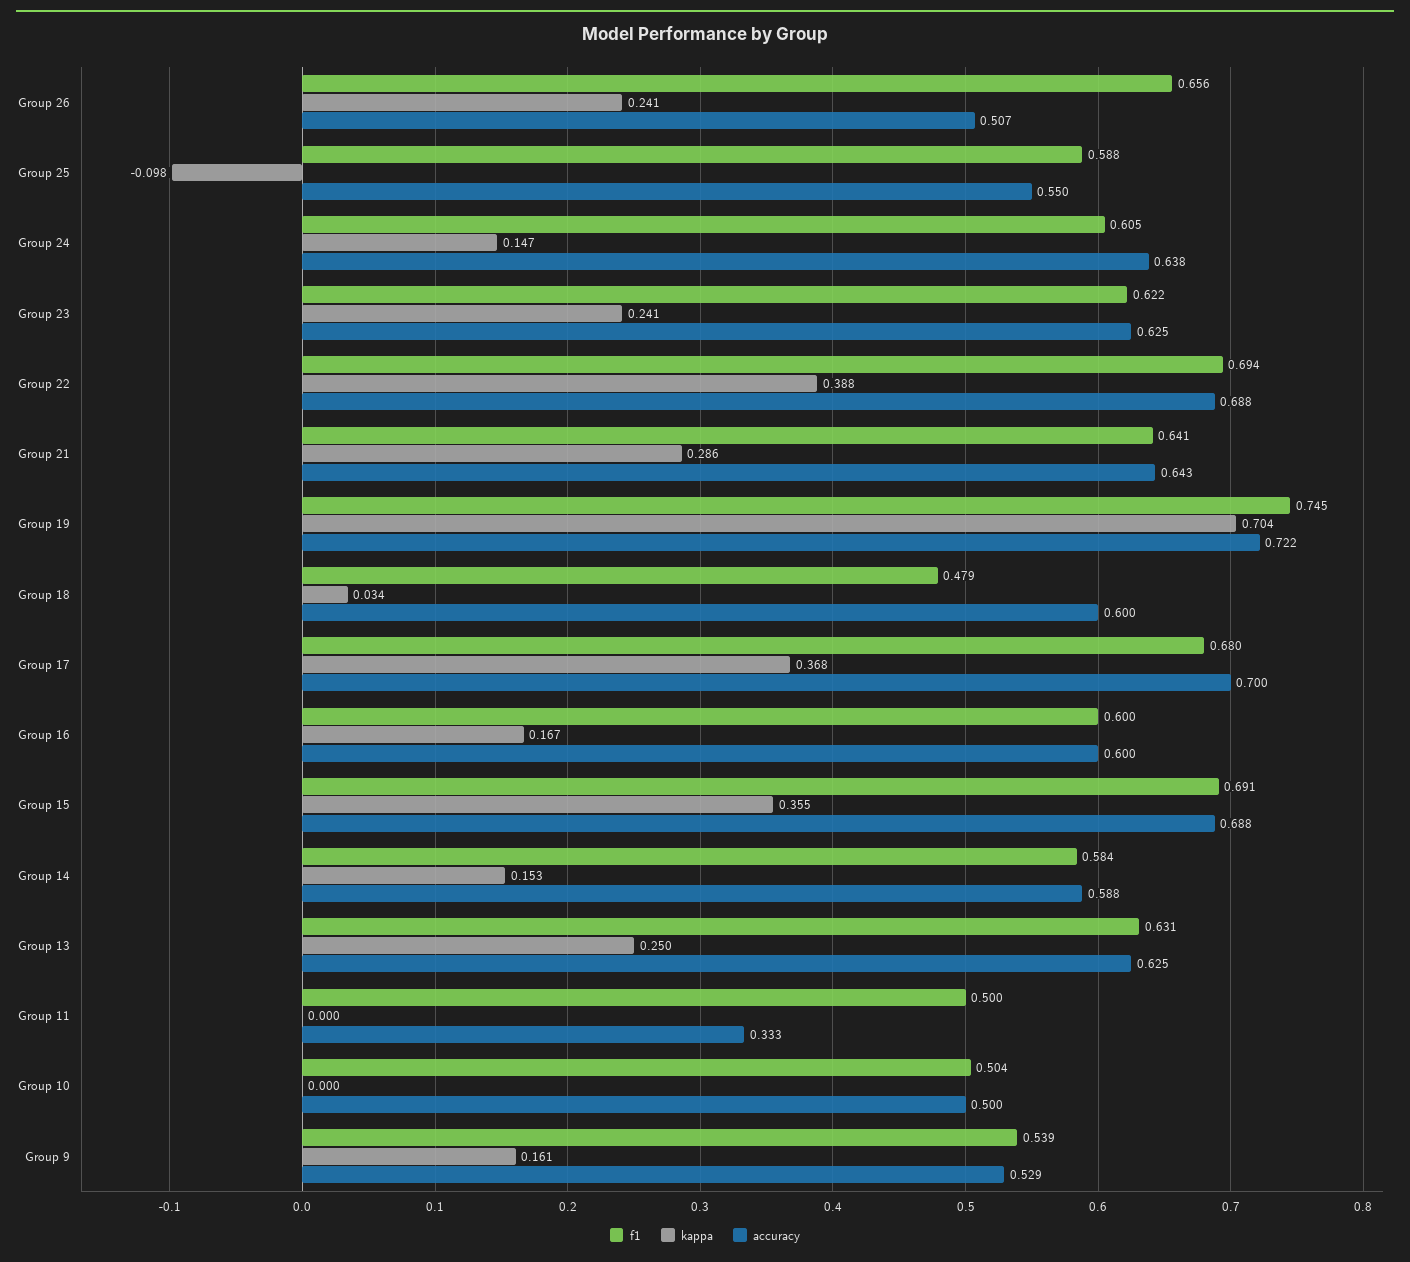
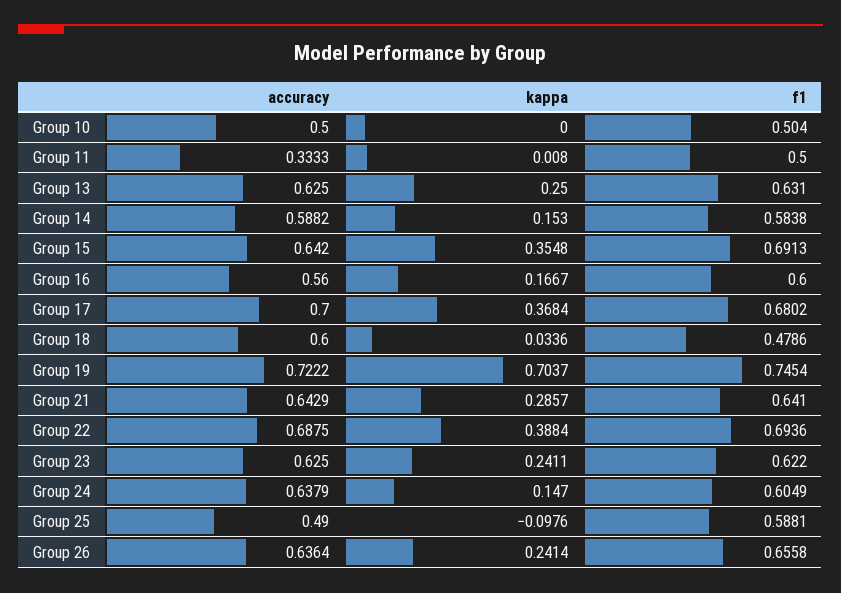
  {
    "f1": {
      "Group 26": 0.6558,
      "Group 25": 0.5881,
      "Group 24": 0.6049,
      "Group 23": 0.622,
      "Group 22": 0.6936,
      "Group 21": 0.641,
      "Group 19": 0.7454,
      "Group 18": 0.4786,
      "Group 17": 0.6802,
      "Group 16": 0.6,
      "Group 15": 0.6913,
      "Group 14": 0.5838,
      "Group 13": 0.631,
      "Group 11": 0.5,
-     "Group 10": 0.504,
+     "Group 10": 0.504
-     "Group 9": 0.539
    },
    "kappa": {
      "Group 26": 0.2414,
      "Group 25": -0.0976,
      "Group 24": 0.147,
      "Group 23": 0.2411,
      "Group 22": 0.3884,
      "Group 21": 0.2857,
      "Group 19": 0.7037,
      "Group 18": 0.0336,
      "Group 17": 0.3684,
      "Group 16": 0.1667,
      "Group 15": 0.3548,
      "Group 14": 0.153,
      "Group 13": 0.25,
-     "Group 11": 0,
+     "Group 11": 0.008,
-     "Group 10": 0,
+     "Group 10": 0
-     "Group 9": 0.161
    },
    "accuracy": {
-     "Group 26": 0.507,
+     "Group 26": 0.6364,
-     "Group 25": 0.55,
+     "Group 25": 0.49,
      "Group 24": 0.6379,
      "Group 23": 0.625,
      "Group 22": 0.6875,
      "Group 21": 0.6429,
      "Group 19": 0.7222,
      "Group 18": 0.6,
      "Group 17": 0.7,
-     "Group 16": 0.6,
+     "Group 16": 0.56,
-     "Group 15": 0.688,
+     "Group 15": 0.642,
      "Group 14": 0.5882,
      "Group 13": 0.625,
      "Group 11": 0.3333,
-     "Group 10": 0.5,
+     "Group 10": 0.5
-     "Group 9": 0.529
    }
  }

